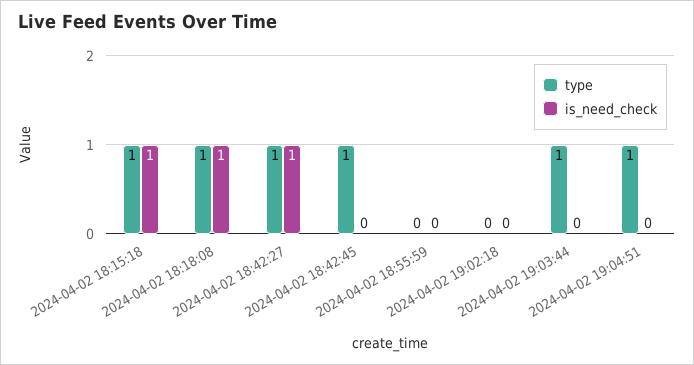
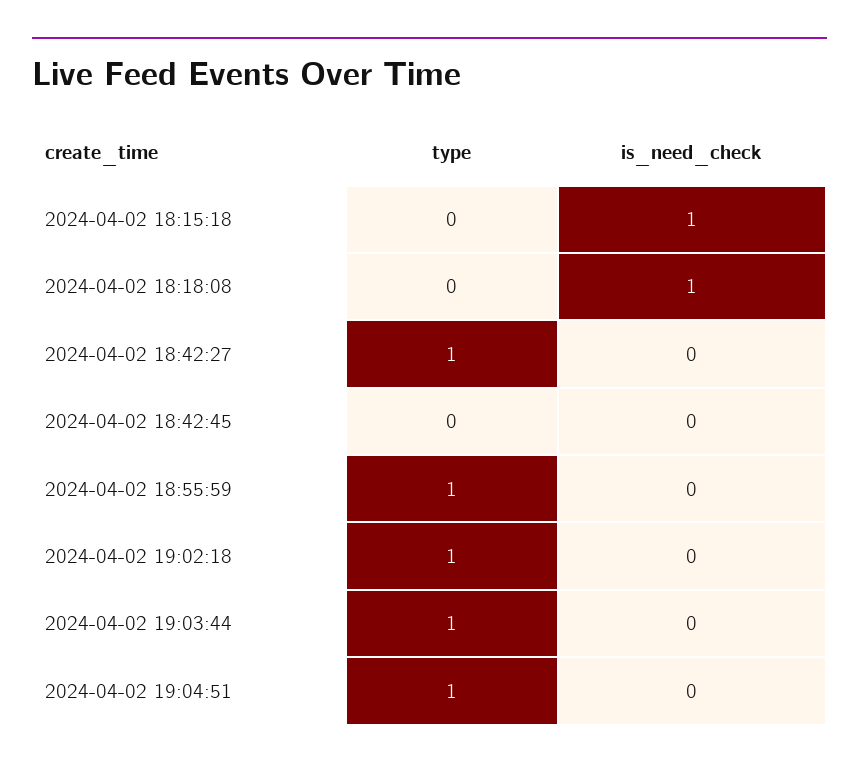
  {
    "type": {
-     "2024-04-02 18:15:18": 1,
+     "2024-04-02 18:15:18": 0,
-     "2024-04-02 18:18:08": 1,
+     "2024-04-02 18:18:08": 0,
      "2024-04-02 18:42:27": 1,
-     "2024-04-02 18:42:45": 1,
+     "2024-04-02 18:42:45": 0,
-     "2024-04-02 18:55:59": 0,
+     "2024-04-02 18:55:59": 1,
-     "2024-04-02 19:02:18": 0,
+     "2024-04-02 19:02:18": 1,
      "2024-04-02 19:03:44": 1,
      "2024-04-02 19:04:51": 1
    },
    "is_need_check": {
      "2024-04-02 18:15:18": 1,
      "2024-04-02 18:18:08": 1,
-     "2024-04-02 18:42:27": 1,
+     "2024-04-02 18:42:27": 0,
      "2024-04-02 18:42:45": 0,
      "2024-04-02 18:55:59": 0,
      "2024-04-02 19:02:18": 0,
      "2024-04-02 19:03:44": 0,
      "2024-04-02 19:04:51": 0
    }
  }

